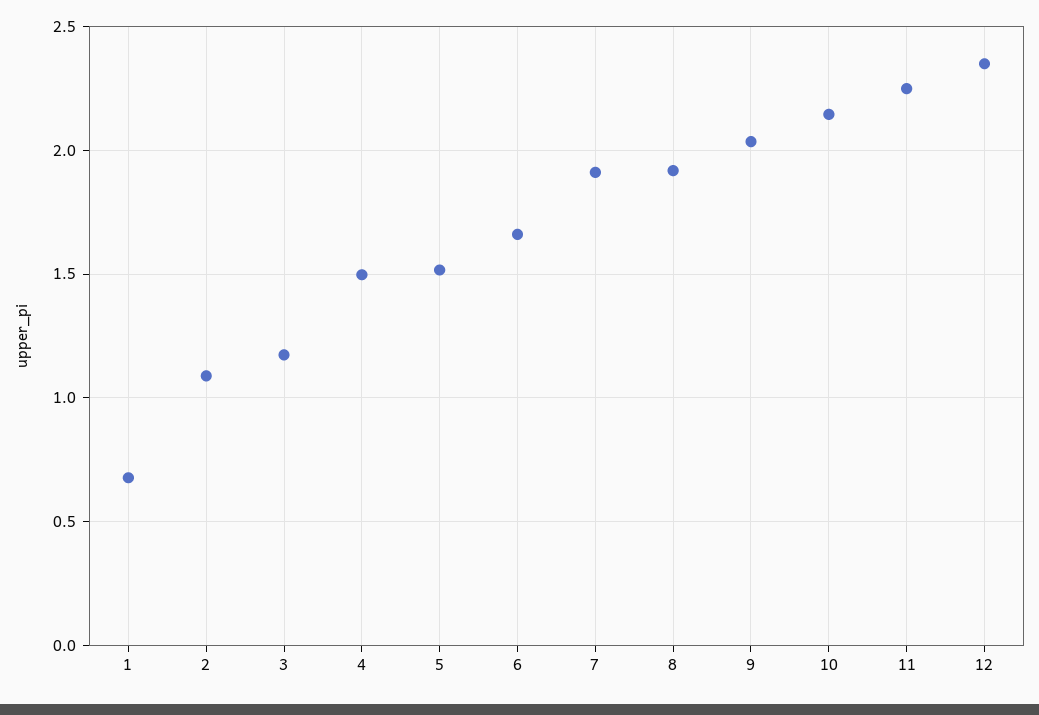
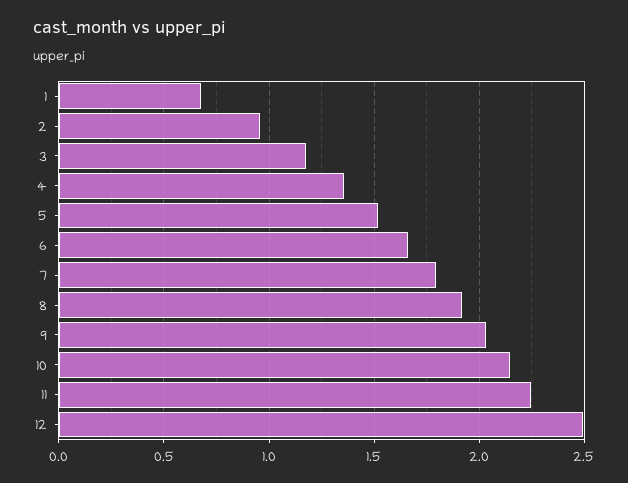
  {
    "1": 0.7,
-   "2": 1.1,
+   "2": 0.95,
    "3": 1.15,
-   "4": 1.5,
+   "4": 1.35,
    "5": 1.5,
    "6": 1.65,
-   "7": 1.9,
+   "7": 1.8,
    "8": 1.9,
    "9": 2.05,
    "10": 2.15,
    "11": 2.25,
-   "12": 2.35
+   "12": 2.5
  }

